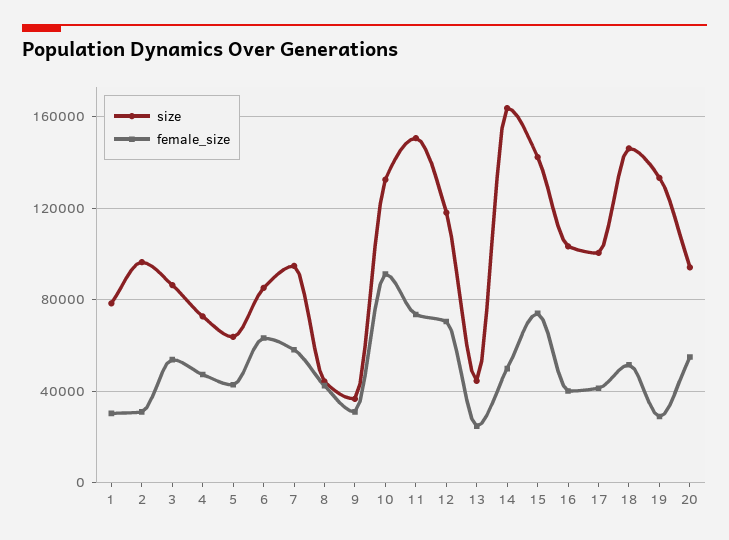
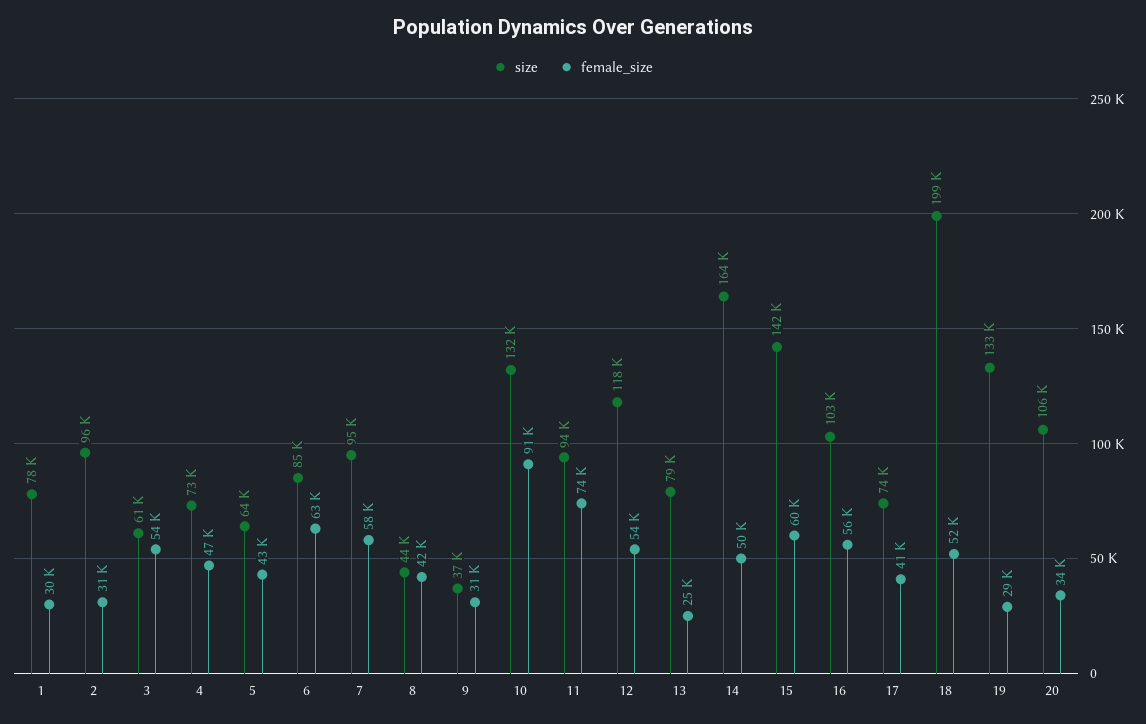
  {
    "size": {
      "1": 78000,
      "2": 96000,
-     "3": 85000,
+     "3": 61000,
      "4": 73000,
      "5": 64000,
      "6": 85000,
      "7": 95000,
      "8": 44000,
      "9": 37000,
      "10": 132000,
-     "11": 150000,
+     "11": 94000,
      "12": 118000,
-     "13": 45000,
+     "13": 79000,
      "14": 164000,
      "15": 142000,
      "16": 103000,
-     "17": 100000,
+     "17": 74000,
-     "18": 145000,
+     "18": 199000,
      "19": 133000,
-     "20": 95000
+     "20": 106000
    },
    "female_size": {
      "1": 30000,
      "2": 31000,
      "3": 54000,
      "4": 47000,
      "5": 43000,
      "6": 63000,
      "7": 58000,
      "8": 42000,
      "9": 31000,
      "10": 91000,
      "11": 74000,
-     "12": 70000,
+     "12": 54000,
      "13": 25000,
      "14": 50000,
-     "15": 75000,
+     "15": 60000,
-     "16": 40000,
+     "16": 56000,
      "17": 41000,
      "18": 52000,
      "19": 29000,
-     "20": 55000
+     "20": 34000
    }
  }

